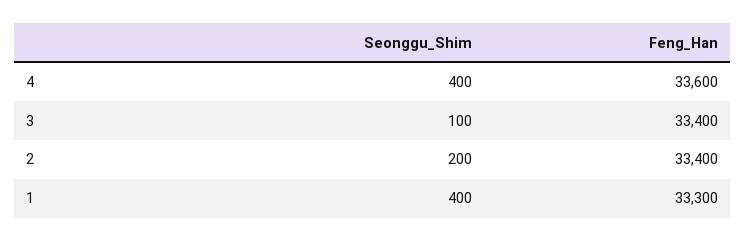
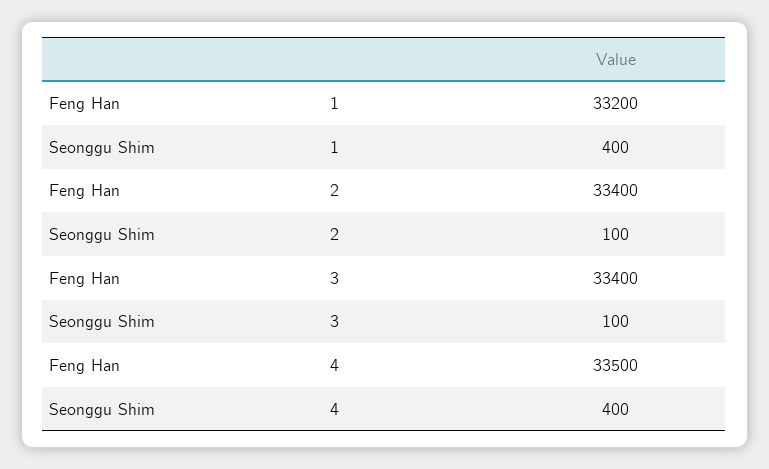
  {
    "Seonggu_Shim": {
      "4": 400,
      "3": 100,
-     "2": 200,
+     "2": 100,
      "1": 400
    },
    "Feng_Han": {
-     "4": 33600,
+     "4": 33500,
      "3": 33400,
      "2": 33400,
-     "1": 33300
+     "1": 33200
    }
  }

